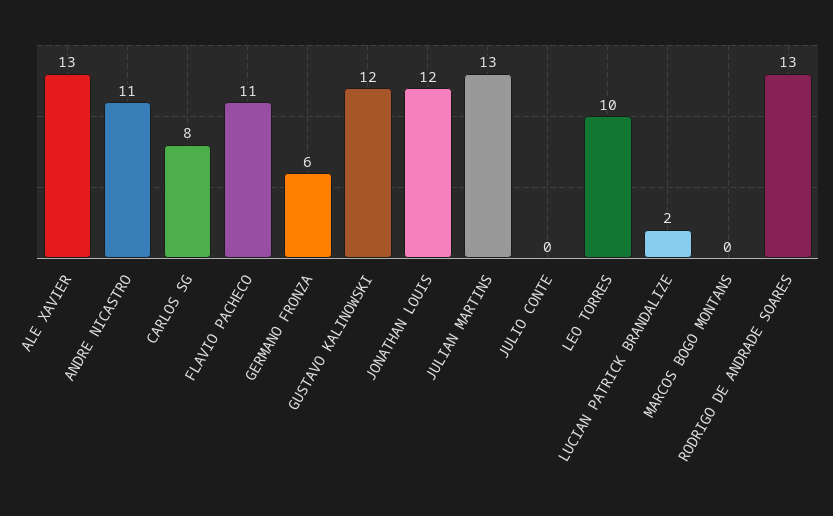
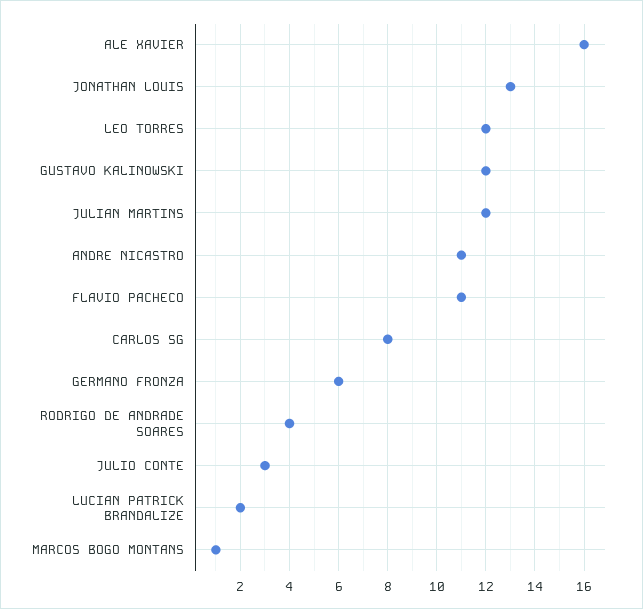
  {
-   "ALE XAVIER": 13,
+   "ALE XAVIER": 16,
    "ANDRE NICASTRO": 11,
    "CARLOS SG": 8,
    "FLAVIO PACHECO": 11,
    "GERMANO FRONZA": 6,
    "GUSTAVO KALINOWSKI": 12,
-   "JONATHAN LOUIS": 12,
+   "JONATHAN LOUIS": 13,
-   "JULIAN MARTINS": 13,
+   "JULIAN MARTINS": 12,
-   "JULIO CONTE": 0,
+   "JULIO CONTE": 3,
-   "LEO TORRES": 10,
+   "LEO TORRES": 12,
    "LUCIAN PATRICK BRANDALIZE": 2,
-   "MARCOS BOGO MONTANS": 0,
+   "MARCOS BOGO MONTANS": 1,
-   "RODRIGO DE ANDRADE SOARES": 13
+   "RODRIGO DE ANDRADE SOARES": 4
  }

